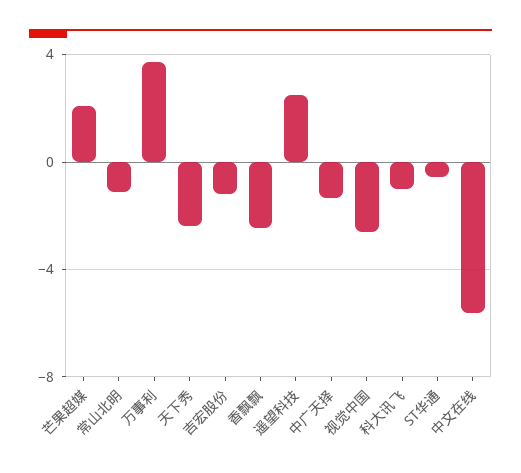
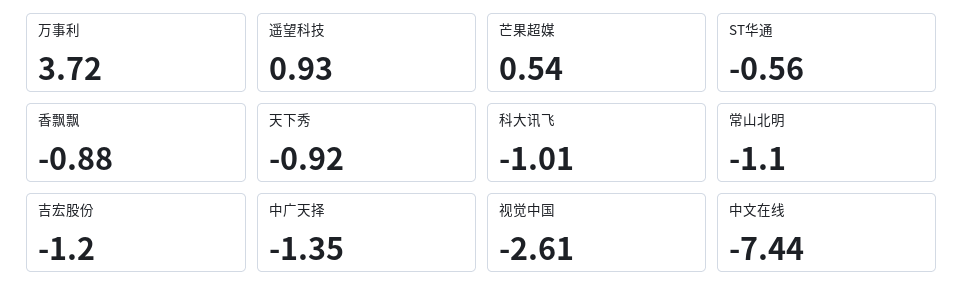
  {
-   "芒果超媒": 2,
+   "芒果超媒": 0.54,
    "常山北明": -1.1,
    "万事利": 3.72,
-   "天下秀": -2.5,
+   "天下秀": -0.92,
    "吉宏股份": -1.2,
-   "香飘飘": -2.5,
+   "香飘飘": -0.88,
-   "遥望科技": 2.5,
+   "遥望科技": 0.93,
    "中广天择": -1.35,
    "视觉中国": -2.61,
    "科大讯飞": -1.01,
    "ST华通": -0.56,
-   "中文在线": -5.5
+   "中文在线": -7.44
  }

